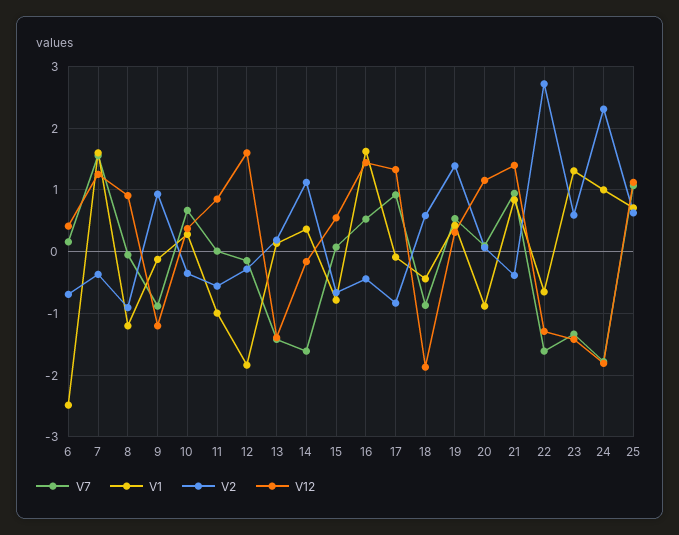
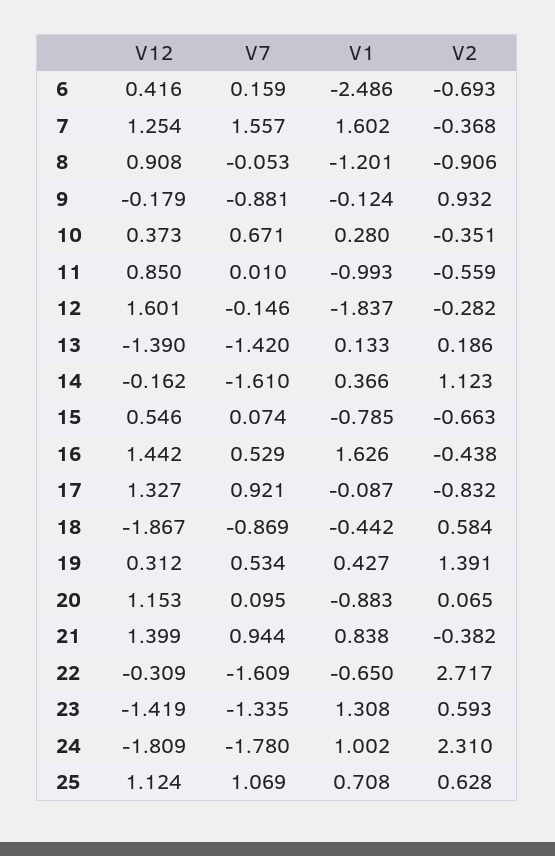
  {
    "V7": {
      "6": 0.159,
      "7": 1.557,
      "8": -0.053,
      "9": -0.881,
      "10": 0.671,
      "11": 0.01,
      "12": -0.146,
      "13": -1.42,
      "14": -1.61,
      "15": 0.074,
      "16": 0.529,
      "17": 0.921,
      "18": -0.869,
      "19": 0.534,
      "20": 0.095,
      "21": 0.944,
      "22": -1.609,
      "23": -1.335,
      "24": -1.78,
      "25": 1.069
    },
    "V1": {
      "6": -2.486,
      "7": 1.602,
      "8": -1.201,
      "9": -0.124,
      "10": 0.28,
      "11": -0.993,
      "12": -1.837,
      "13": 0.133,
      "14": 0.366,
      "15": -0.785,
      "16": 1.626,
      "17": -0.087,
      "18": -0.442,
      "19": 0.427,
      "20": -0.883,
      "21": 0.838,
      "22": -0.65,
      "23": 1.308,
      "24": 1.002,
      "25": 0.708
    },
    "V2": {
      "6": -0.693,
      "7": -0.368,
      "8": -0.906,
      "9": 0.932,
      "10": -0.351,
      "11": -0.559,
      "12": -0.282,
      "13": 0.186,
      "14": 1.123,
      "15": -0.663,
      "16": -0.438,
      "17": -0.832,
      "18": 0.584,
      "19": 1.391,
      "20": 0.065,
      "21": -0.382,
      "22": 2.717,
      "23": 0.593,
      "24": 2.31,
      "25": 0.628
    },
    "V12": {
      "6": 0.416,
      "7": 1.254,
      "8": 0.908,
-     "9": -1.2,
+     "9": -0.179,
      "10": 0.373,
      "11": 0.85,
      "12": 1.601,
      "13": -1.39,
      "14": -0.162,
      "15": 0.546,
      "16": 1.442,
      "17": 1.327,
      "18": -1.867,
      "19": 0.312,
      "20": 1.153,
      "21": 1.399,
-     "22": -1.3,
+     "22": -0.309,
      "23": -1.419,
      "24": -1.809,
      "25": 1.124
    }
  }

